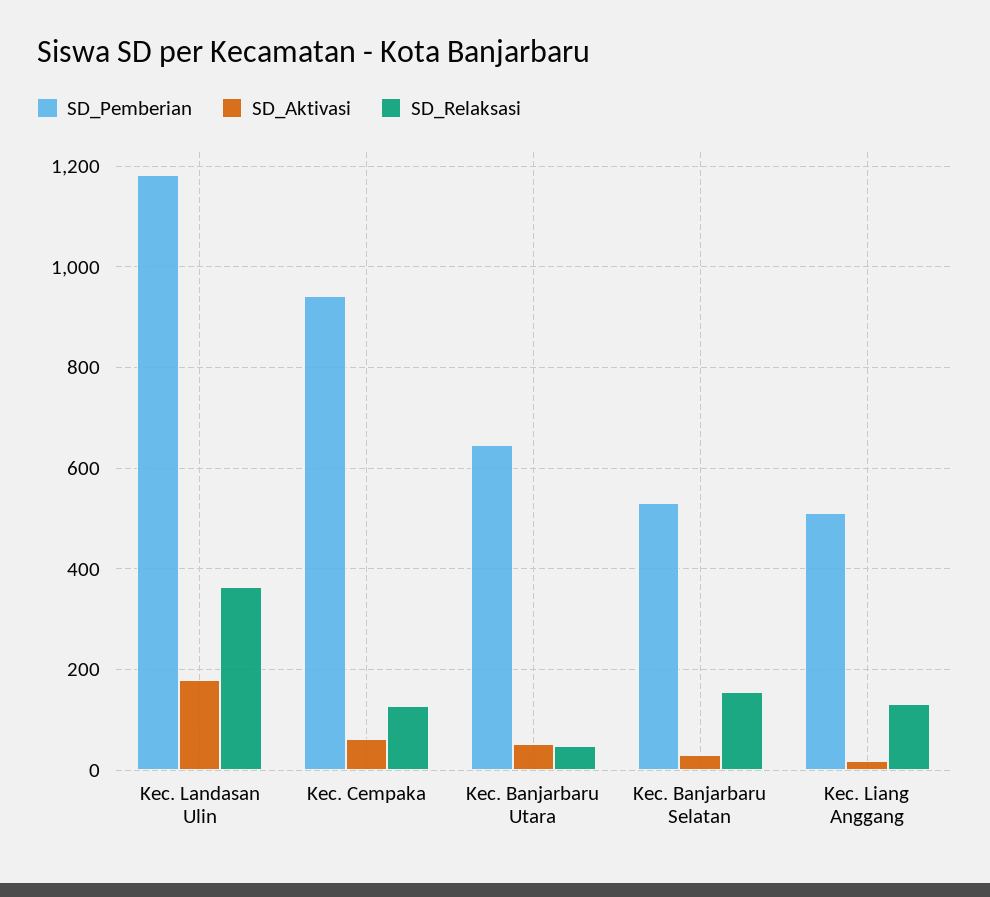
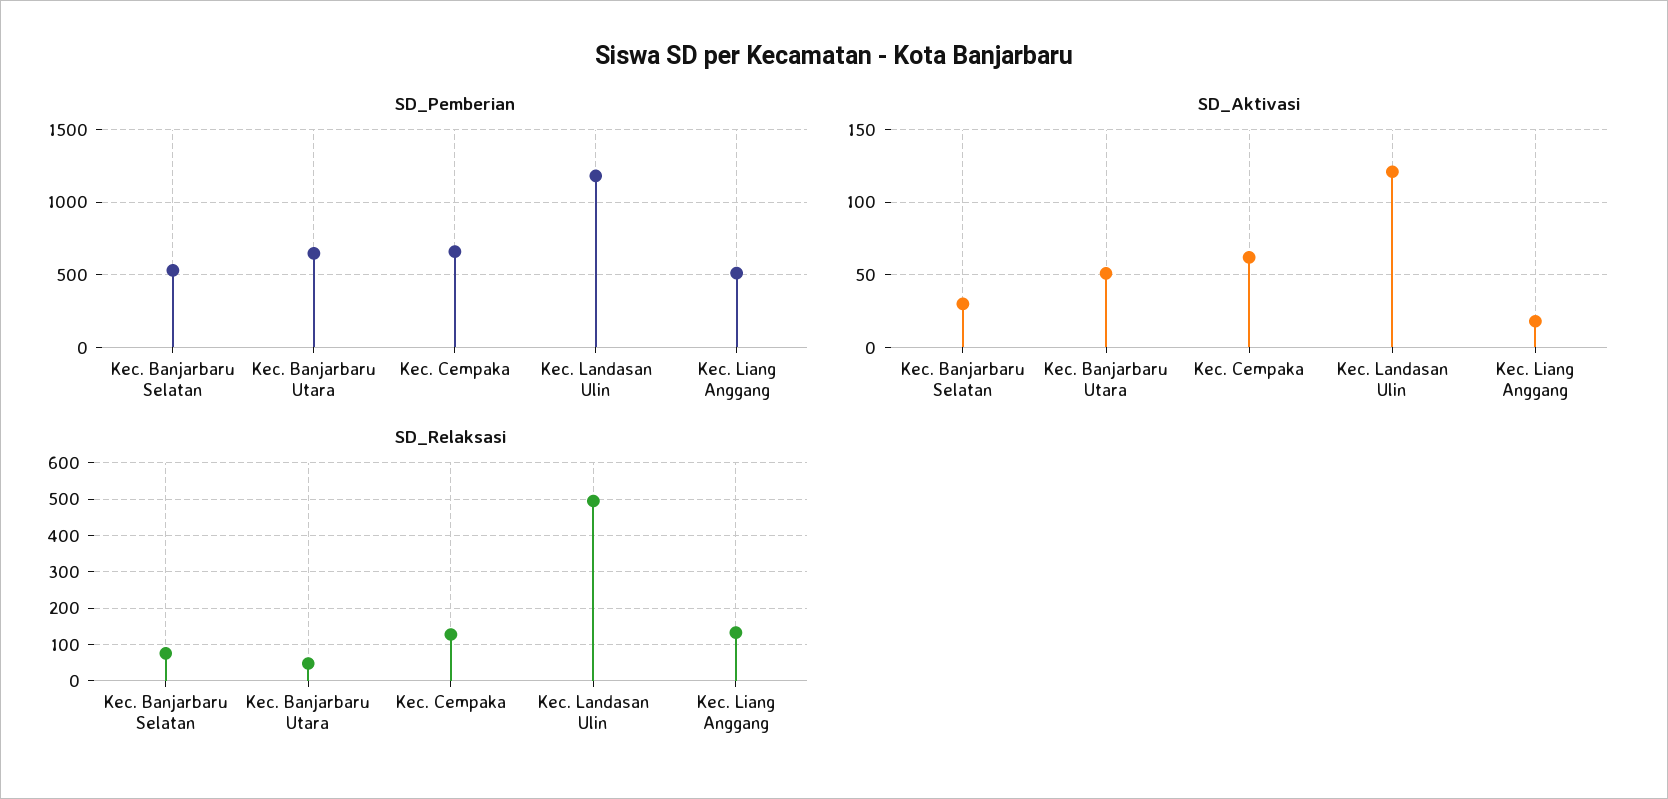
  {
    "SD_Pemberian": {
      "Kec. Landasan Ulin": 1180,
-     "Kec. Cempaka": 940,
+     "Kec. Cempaka": 650,
      "Kec. Banjarbaru Utara": 640,
      "Kec. Banjarbaru Selatan": 540,
      "Kec. Liang Anggang": 520
    },
    "SD_Aktivasi": {
-     "Kec. Landasan Ulin": 180,
+     "Kec. Landasan Ulin": 120,
      "Kec. Cempaka": 60,
      "Kec. Banjarbaru Utara": 50,
      "Kec. Banjarbaru Selatan": 30,
      "Kec. Liang Anggang": 20
    },
    "SD_Relaksasi": {
-     "Kec. Landasan Ulin": 360,
+     "Kec. Landasan Ulin": 500,
      "Kec. Cempaka": 120,
      "Kec. Banjarbaru Utara": 40,
-     "Kec. Banjarbaru Selatan": 160,
+     "Kec. Banjarbaru Selatan": 80,
      "Kec. Liang Anggang": 140
    }
  }

